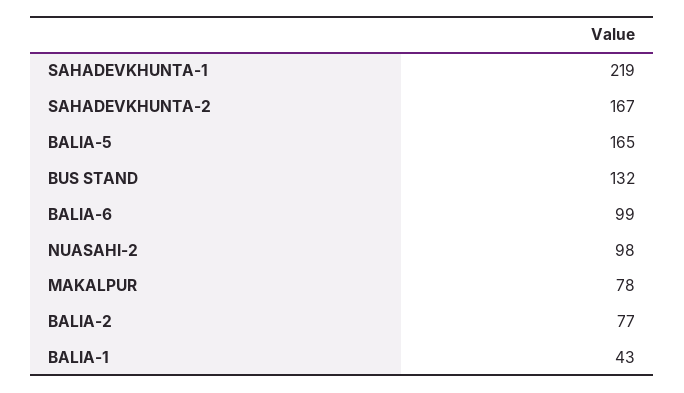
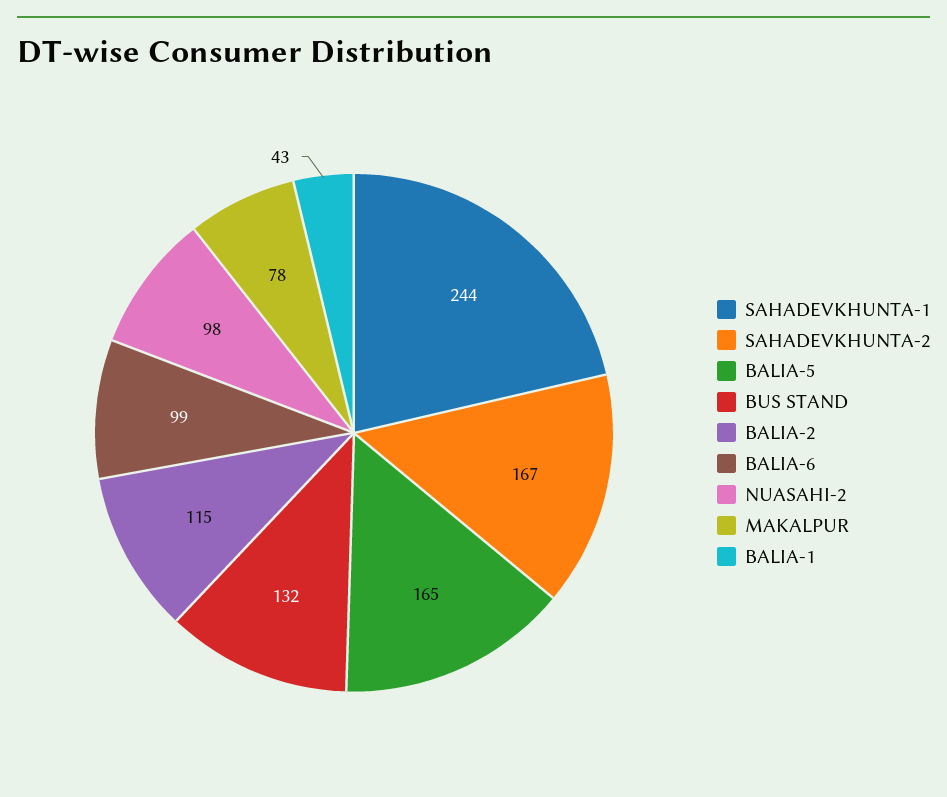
  {
-   "SAHADEVKHUNTA-1": 219,
+   "SAHADEVKHUNTA-1": 244,
    "SAHADEVKHUNTA-2": 167,
    "BALIA-5": 165,
    "BUS STAND": 132,
    "BALIA-6": 99,
    "NUASAHI-2": 98,
    "MAKALPUR": 78,
-   "BALIA-2": 77,
+   "BALIA-2": 115,
    "BALIA-1": 43
  }

